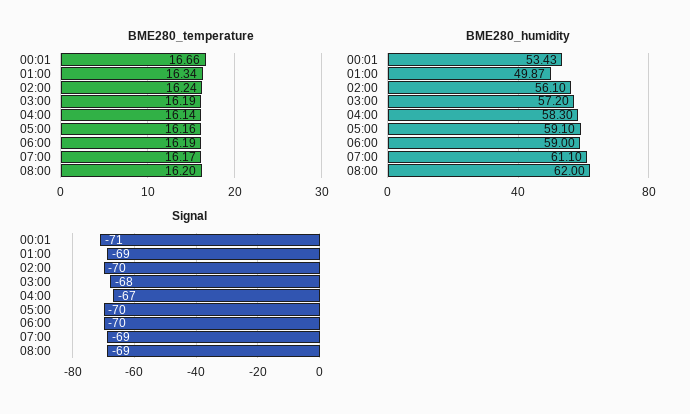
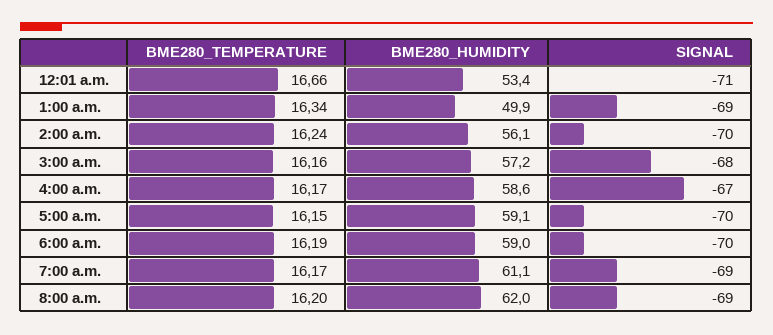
  {
    "BME280_temperature": {
      "00:01": 16.66,
      "01:00": 16.34,
      "02:00": 16.24,
-     "03:00": 16.19,
+     "03:00": 16.16,
-     "04:00": 16.14,
+     "04:00": 16.17,
-     "05:00": 16.16,
+     "05:00": 16.15,
      "06:00": 16.19,
      "07:00": 16.17,
      "08:00": 16.2
    },
    "BME280_humidity": {
      "00:01": 53.43,
      "01:00": 49.87,
      "02:00": 56.1,
      "03:00": 57.2,
-     "04:00": 58.3,
+     "04:00": 58.6,
      "05:00": 59.1,
      "06:00": 59,
      "07:00": 61.1,
      "08:00": 62
    },
    "Signal": {
      "00:01": -71,
      "01:00": -69,
      "02:00": -70,
      "03:00": -68,
      "04:00": -67,
      "05:00": -70,
      "06:00": -70,
      "07:00": -69,
      "08:00": -69
    }
  }

